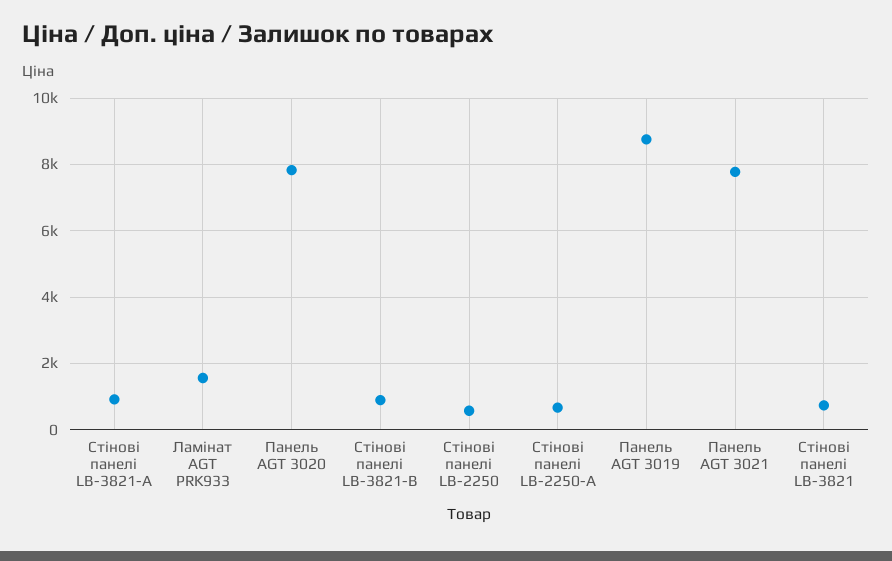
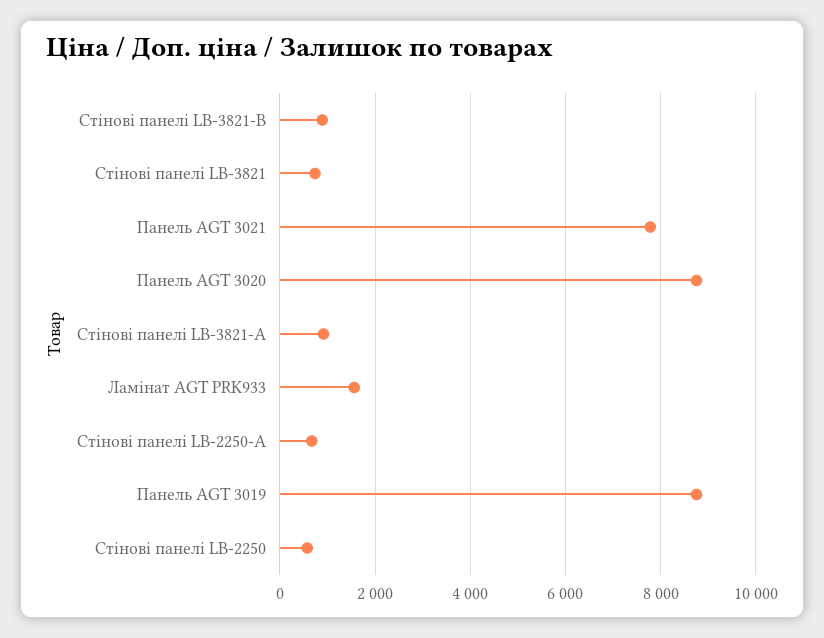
  {
    "Стінові панелі LB-3821-А": 1000,
    "Ламінат AGT PRK933": 1600,
-   "Панель AGT 3020": 7800,
+   "Панель AGT 3020": 8800,
    "Стінові панелі LB-3821-В": 800,
    "Стінові панелі LB-2250": 600,
    "Стінові панелі LB-2250-А": 600,
    "Панель AGT 3019": 8800,
    "Панель AGT 3021": 7800,
    "Стінові панелі LB-3821": 800
  }

